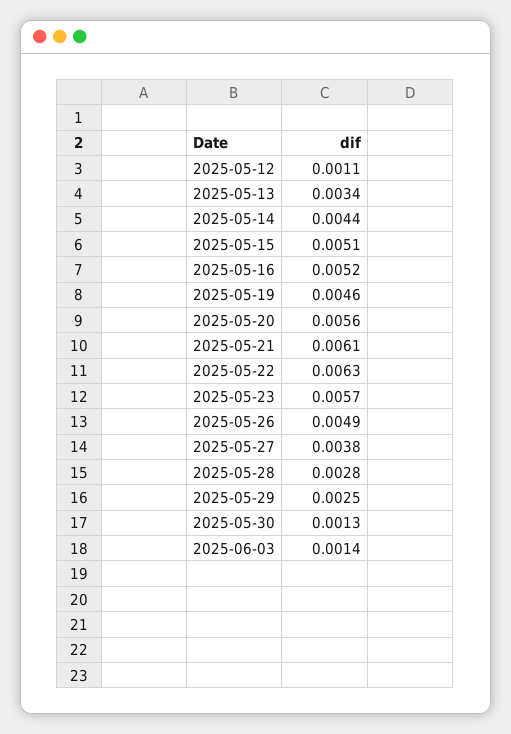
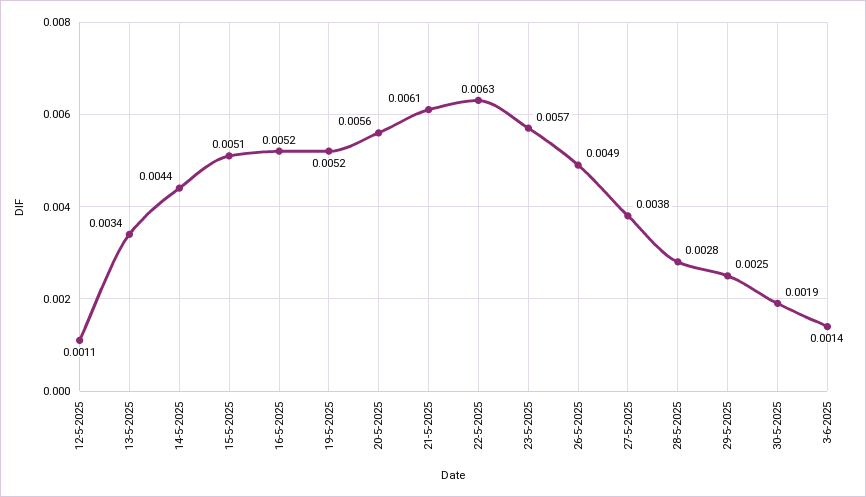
  {
    "2025-05-12": 0.0011,
    "2025-05-13": 0.0034,
    "2025-05-14": 0.0044,
    "2025-05-15": 0.0051,
    "2025-05-16": 0.0052,
-   "2025-05-19": 0.0046,
+   "2025-05-19": 0.0052,
    "2025-05-20": 0.0056,
    "2025-05-21": 0.0061,
    "2025-05-22": 0.0063,
    "2025-05-23": 0.0057,
    "2025-05-26": 0.0049,
    "2025-05-27": 0.0038,
    "2025-05-28": 0.0028,
    "2025-05-29": 0.0025,
-   "2025-05-30": 0.0013,
+   "2025-05-30": 0.0019,
    "2025-06-03": 0.0014
  }

